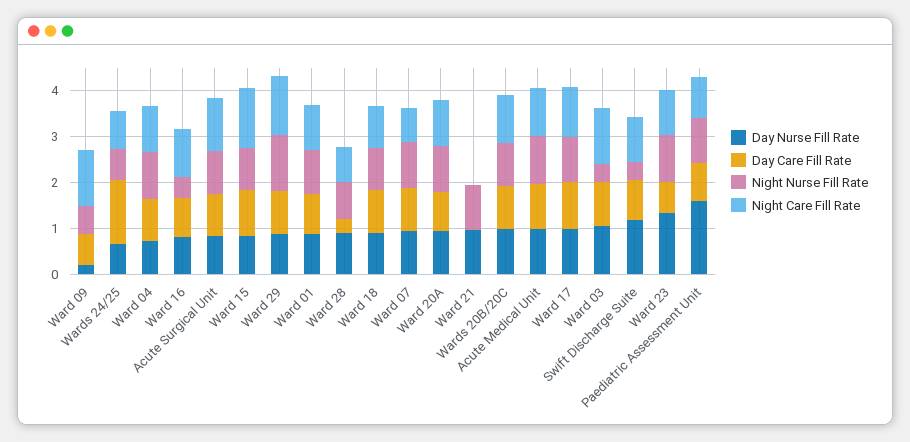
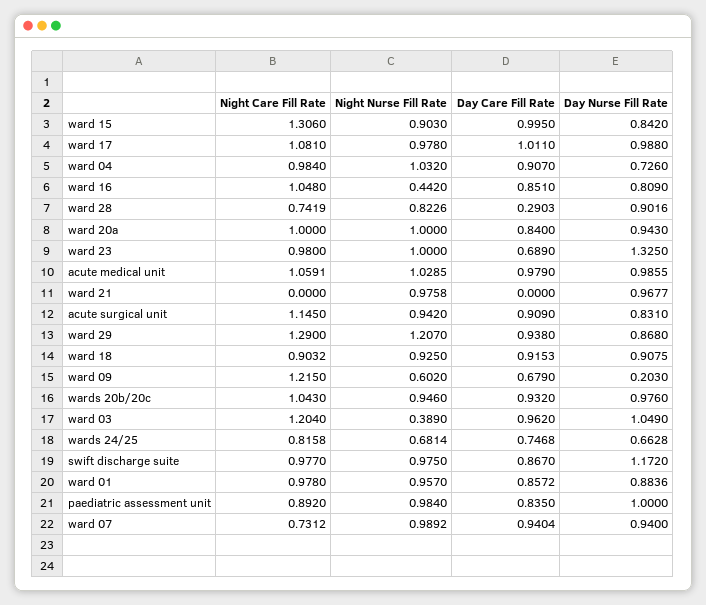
  {
    "Day Nurse Fill Rate": {
      "Ward 09": 0.203,
      "Wards 24/25": 0.6628,
      "Ward 04": 0.726,
      "Ward 16": 0.809,
      "Acute Surgical Unit": 0.831,
      "Ward 15": 0.842,
      "Ward 29": 0.868,
      "Ward 01": 0.8836,
      "Ward 28": 0.9016,
      "Ward 18": 0.9075,
      "Ward 07": 0.94,
      "Ward 20A": 0.943,
      "Ward 21": 0.9677,
      "Wards 20B/20C": 0.976,
      "Acute Medical Unit": 0.9855,
      "Ward 17": 0.988,
      "Ward 03": 1.049,
      "Swift Discharge Suite": 1.172,
      "Ward 23": 1.325,
-     "Paediatric Assessment Unit": 1.6
+     "Paediatric Assessment Unit": 1
    },
    "Day Care Fill Rate": {
      "Ward 09": 0.679,
-     "Wards 24/25": 1.4,
+     "Wards 24/25": 0.7468,
      "Ward 04": 0.907,
      "Ward 16": 0.851,
      "Acute Surgical Unit": 0.909,
      "Ward 15": 0.995,
      "Ward 29": 0.938,
      "Ward 01": 0.8572,
      "Ward 28": 0.2903,
      "Ward 18": 0.9153,
      "Ward 07": 0.9404,
      "Ward 20A": 0.84,
      "Ward 21": 0,
      "Wards 20B/20C": 0.932,
      "Acute Medical Unit": 0.979,
      "Ward 17": 1.011,
      "Ward 03": 0.962,
      "Swift Discharge Suite": 0.867,
      "Ward 23": 0.689,
      "Paediatric Assessment Unit": 0.835
    },
    "Night Nurse Fill Rate": {
      "Ward 09": 0.602,
      "Wards 24/25": 0.6814,
      "Ward 04": 1.032,
      "Ward 16": 0.442,
      "Acute Surgical Unit": 0.942,
      "Ward 15": 0.903,
      "Ward 29": 1.207,
      "Ward 01": 0.957,
      "Ward 28": 0.8226,
      "Ward 18": 0.925,
      "Ward 07": 0.9892,
      "Ward 20A": 1,
      "Ward 21": 0.9758,
      "Wards 20B/20C": 0.946,
      "Acute Medical Unit": 1.0285,
      "Ward 17": 0.978,
      "Ward 03": 0.389,
-     "Swift Discharge Suite": 0.4,
+     "Swift Discharge Suite": 0.975,
      "Ward 23": 1,
      "Paediatric Assessment Unit": 0.984
    },
    "Night Care Fill Rate": {
      "Ward 09": 1.215,
      "Wards 24/25": 0.8158,
      "Ward 04": 0.984,
      "Ward 16": 1.048,
      "Acute Surgical Unit": 1.145,
      "Ward 15": 1.306,
      "Ward 29": 1.29,
      "Ward 01": 0.978,
      "Ward 28": 0.7419,
      "Ward 18": 0.9032,
      "Ward 07": 0.7312,
      "Ward 20A": 1,
      "Ward 21": 0,
      "Wards 20B/20C": 1.043,
      "Acute Medical Unit": 1.0591,
      "Ward 17": 1.081,
      "Ward 03": 1.204,
      "Swift Discharge Suite": 0.977,
      "Ward 23": 0.98,
      "Paediatric Assessment Unit": 0.892
    }
  }

